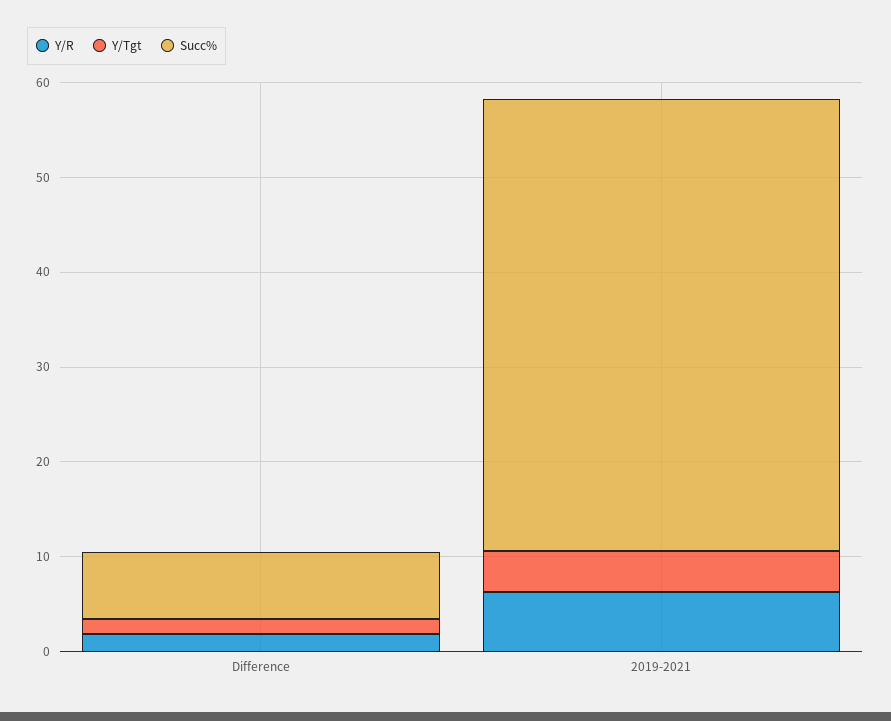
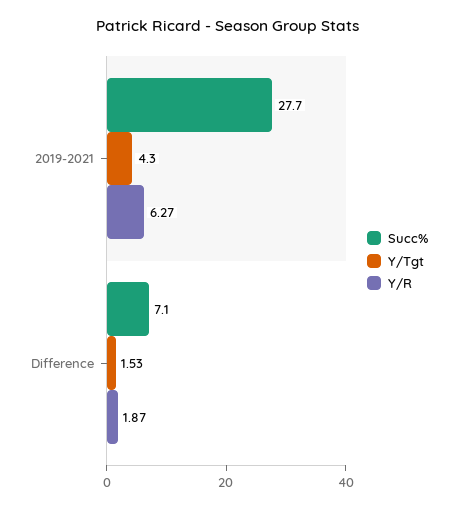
  {
    "Y/R": {
      "Difference": 1.87,
      "2019-2021": 6.27
    },
    "Y/Tgt": {
      "Difference": 1.53,
      "2019-2021": 4.3
    },
    "Succ%": {
      "Difference": 7.1,
-     "2019-2021": 48
+     "2019-2021": 27.7
    }
  }

